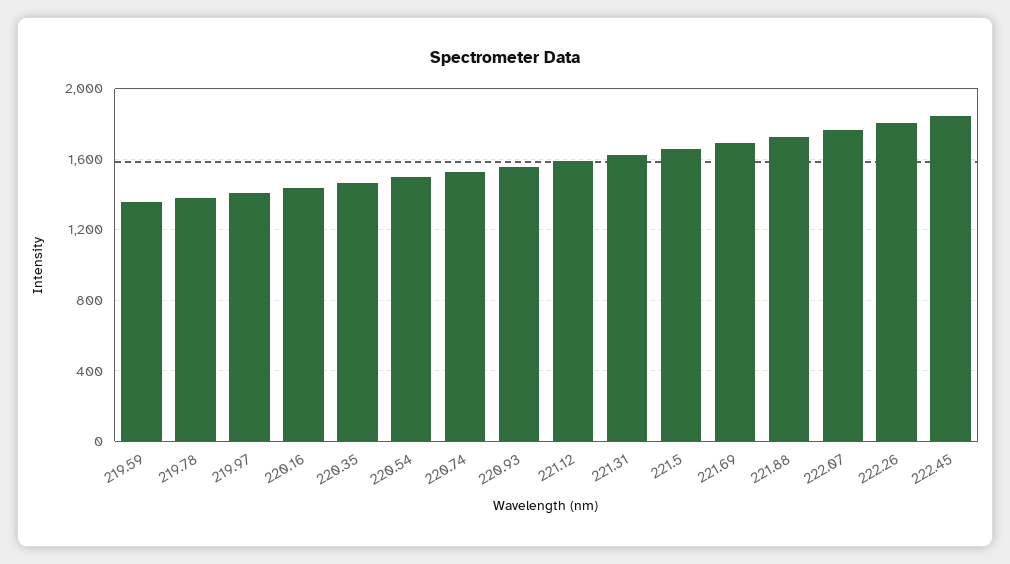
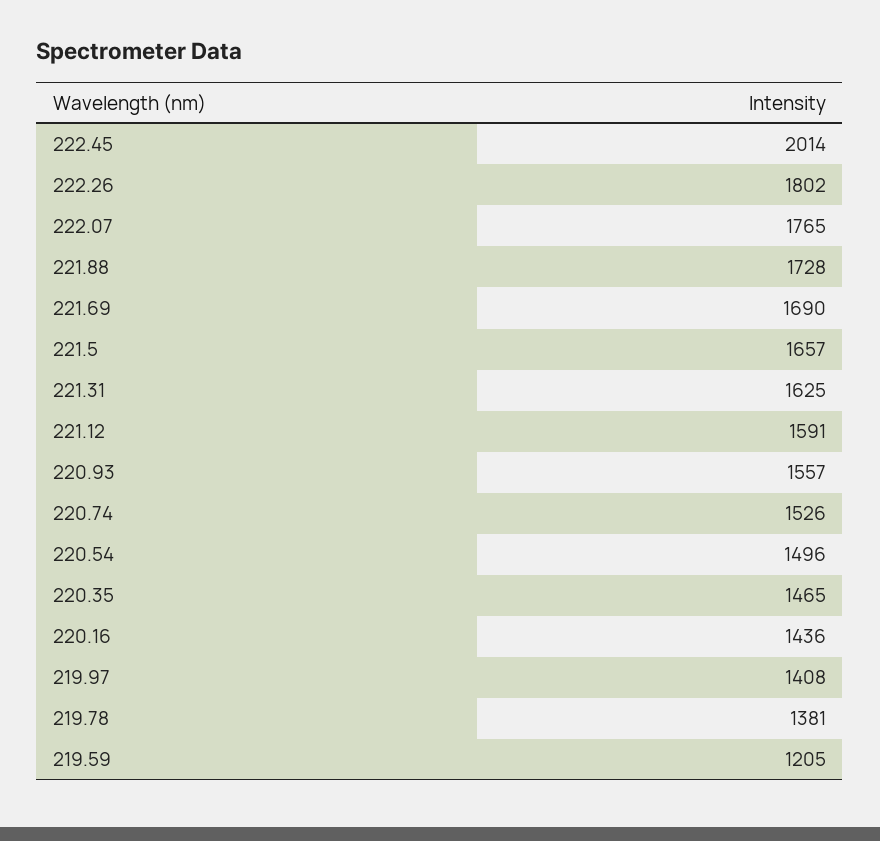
  {
-   "219.59": 1350,
+   "219.59": 1205,
    "219.78": 1381,
    "219.97": 1408,
    "220.16": 1436,
    "220.35": 1465,
    "220.54": 1496,
    "220.74": 1526,
    "220.93": 1557,
    "221.12": 1591,
    "221.31": 1625,
    "221.5": 1657,
    "221.69": 1690,
    "221.88": 1728,
    "222.07": 1765,
    "222.26": 1802,
-   "222.45": 1850
+   "222.45": 2014
  }

